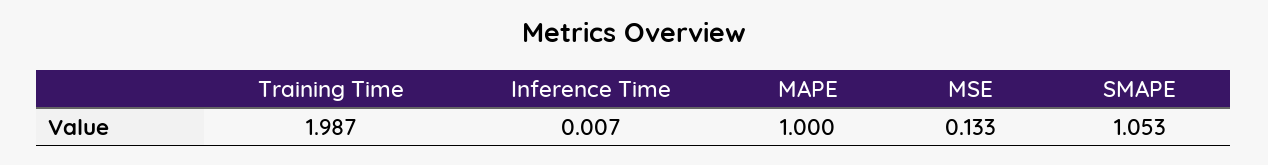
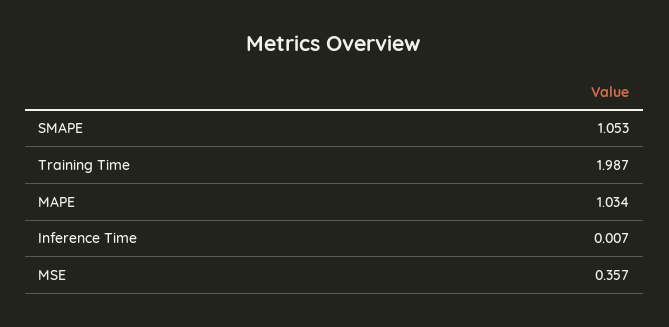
  {
    "Training Time": 1.987,
    "Inference Time": 0.007,
-   "MAPE": 1,
+   "MAPE": 1.034,
-   "MSE": 0.133,
+   "MSE": 0.357,
    "SMAPE": 1.053
  }

